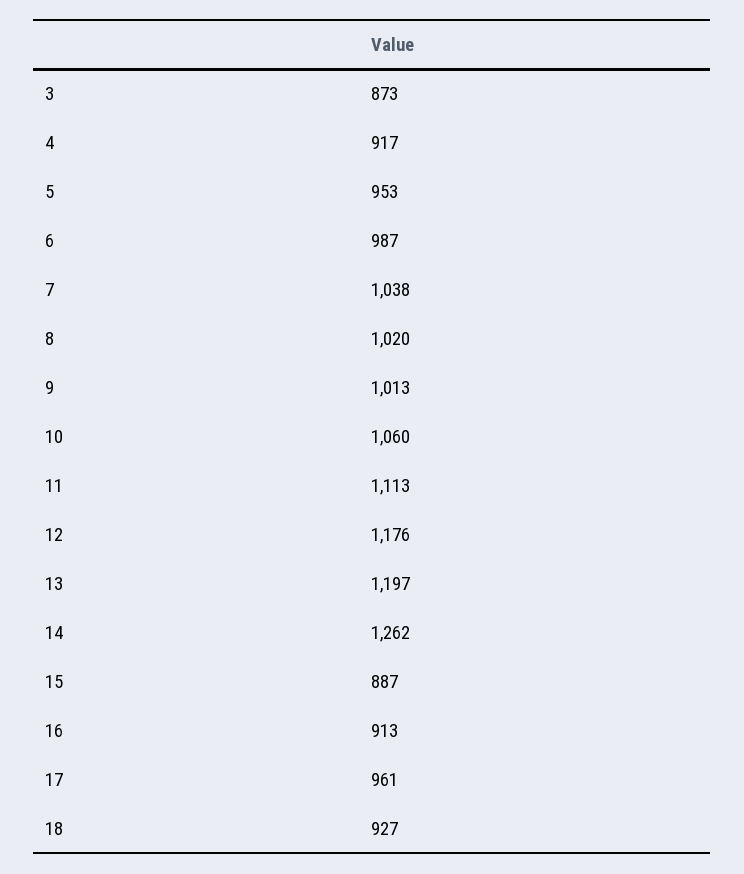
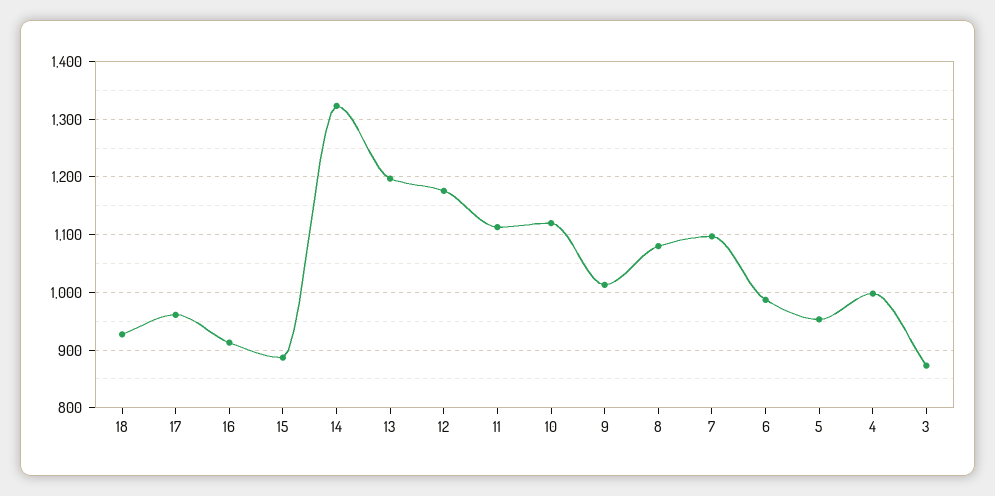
  {
    "3": 873,
-   "4": 917,
+   "4": 1000,
    "5": 953,
    "6": 987,
-   "7": 1038,
+   "7": 1100,
-   "8": 1020,
+   "8": 1080,
    "9": 1013,
-   "10": 1060,
+   "10": 1120,
    "11": 1113,
    "12": 1176,
    "13": 1197,
-   "14": 1262,
+   "14": 1320,
    "15": 887,
    "16": 913,
    "17": 961,
    "18": 927
  }

